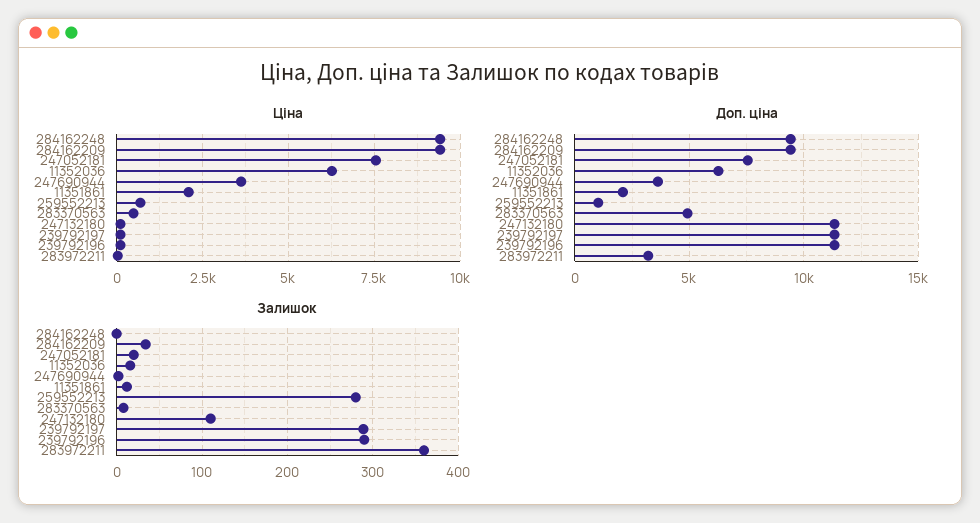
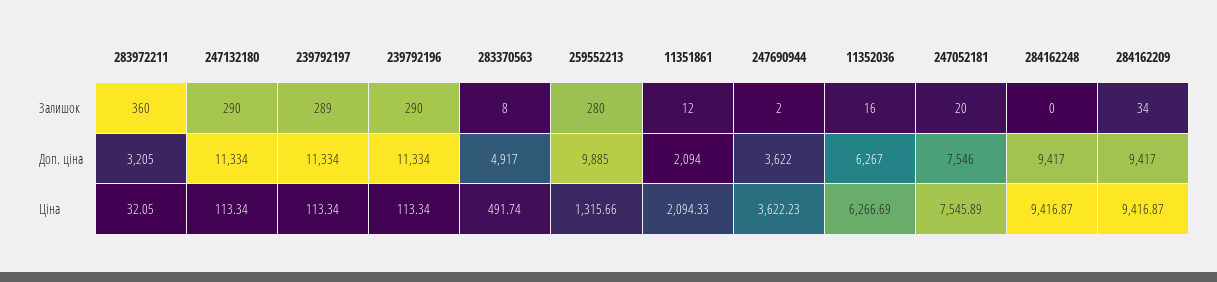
  {
    "Ціна": {
      "284162248": 9416.87,
      "284162209": 9416.87,
      "247052181": 7545.89,
      "11352036": 6266.69,
      "247690944": 3622.23,
      "11351861": 2094.33,
-     "259552213": 750,
+     "259552213": 1315.66,
      "283370563": 491.74,
      "247132180": 113.34,
      "239792197": 113.34,
      "239792196": 113.34,
      "283972211": 32.05
    },
    "Доп. ціна": {
      "284162248": 9417,
      "284162209": 9417,
      "247052181": 7546,
      "11352036": 6267,
      "247690944": 3622,
      "11351861": 2094,
-     "259552213": 1000,
+     "259552213": 9885,
      "283370563": 4917,
      "247132180": 11334,
      "239792197": 11334,
      "239792196": 11334,
      "283972211": 3205
    },
    "Залишок": {
      "284162248": 0,
      "284162209": 34,
      "247052181": 20,
      "11352036": 16,
      "247690944": 2,
      "11351861": 12,
      "259552213": 280,
      "283370563": 8,
-     "247132180": 110,
+     "247132180": 290,
      "239792197": 289,
      "239792196": 290,
      "283972211": 360
    }
  }

